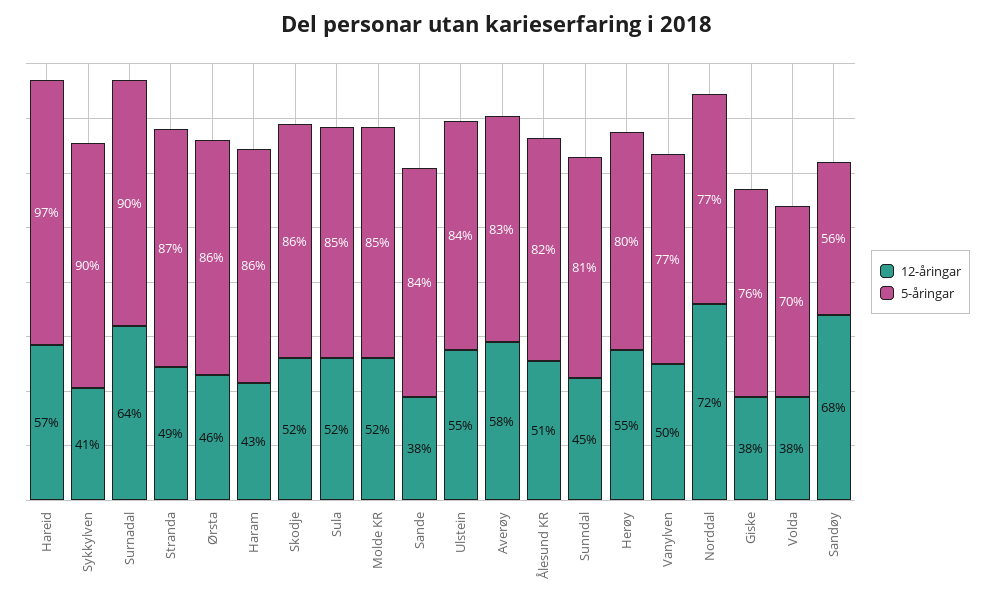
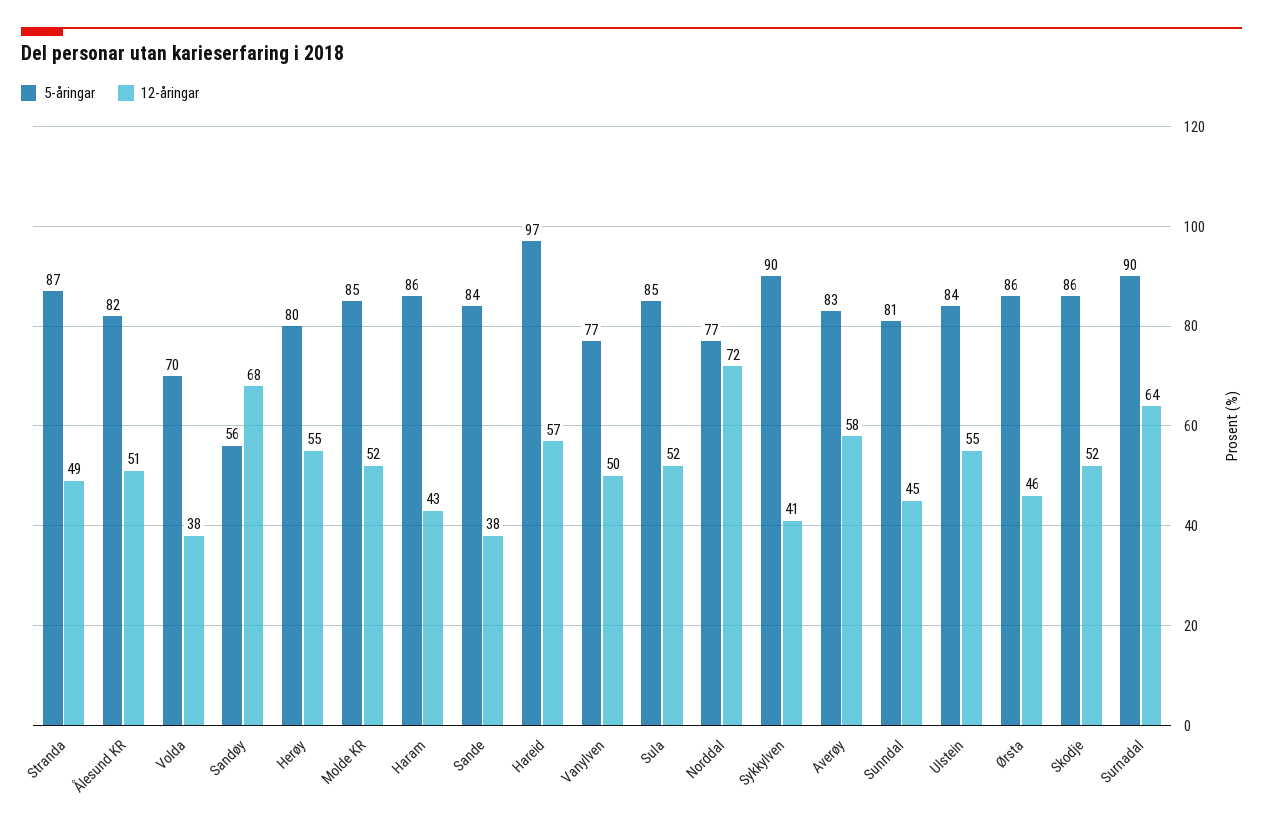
  {
    "12-åringar": {
      "Hareid": 57,
      "Sykkylven": 41,
      "Surnadal": 64,
      "Stranda": 49,
      "Ørsta": 46,
      "Haram": 43,
      "Skodje": 52,
      "Sula": 52,
      "Molde KR": 52,
      "Sande": 38,
      "Ulstein": 55,
      "Averøy": 58,
      "Ålesund KR": 51,
      "Sunndal": 45,
      "Herøy": 55,
      "Vanylven": 50,
      "Norddal": 72,
-     "Giske": 38,
      "Volda": 38,
      "Sandøy": 68
    },
    "5-åringar": {
      "Hareid": 97,
      "Sykkylven": 90,
      "Surnadal": 90,
      "Stranda": 87,
      "Ørsta": 86,
      "Haram": 86,
      "Skodje": 86,
      "Sula": 85,
      "Molde KR": 85,
      "Sande": 84,
      "Ulstein": 84,
      "Averøy": 83,
      "Ålesund KR": 82,
      "Sunndal": 81,
      "Herøy": 80,
      "Vanylven": 77,
      "Norddal": 77,
-     "Giske": 76,
      "Volda": 70,
      "Sandøy": 56
    }
  }

